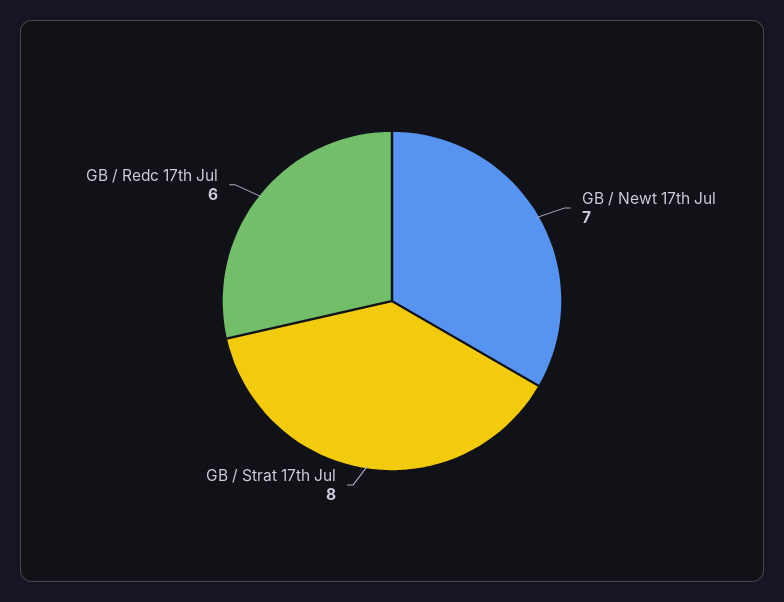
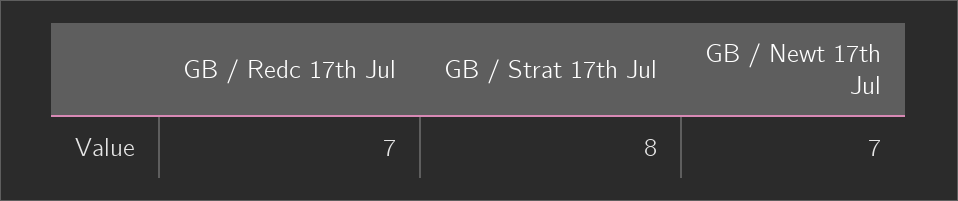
  {
    "GB / Newt 17th Jul": 7,
    "GB / Strat 17th Jul": 8,
-   "GB / Redc 17th Jul": 6
+   "GB / Redc 17th Jul": 7
  }

